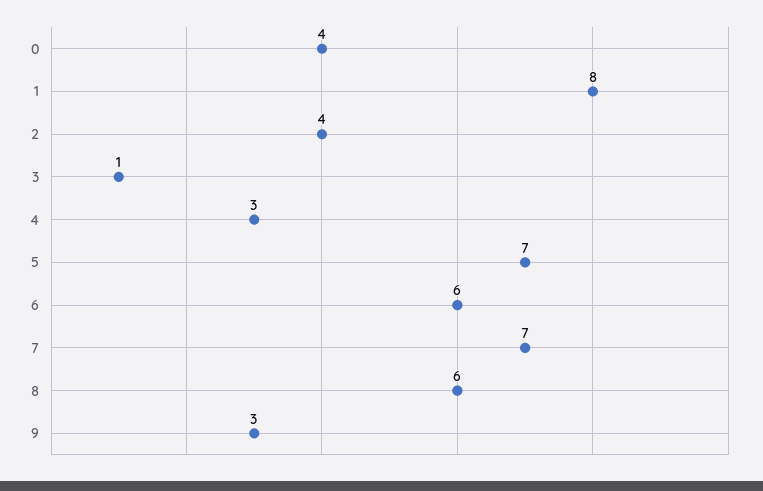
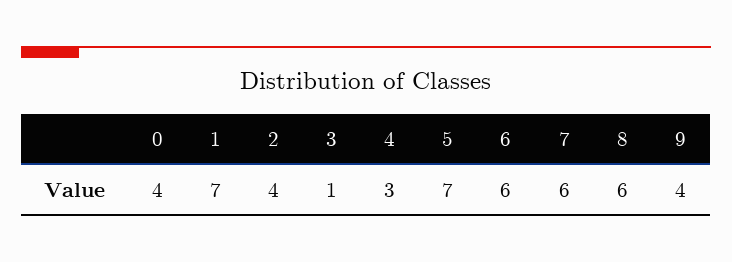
  {
    "0": 4,
-   "1": 8,
+   "1": 7,
    "2": 4,
    "3": 1,
    "4": 3,
    "5": 7,
    "6": 6,
-   "7": 7,
+   "7": 6,
    "8": 6,
-   "9": 3
+   "9": 4
  }

